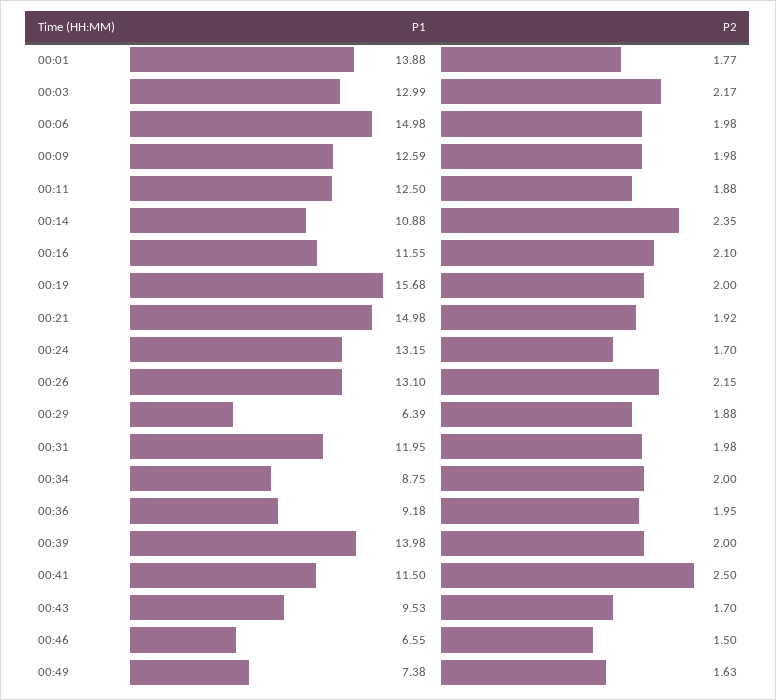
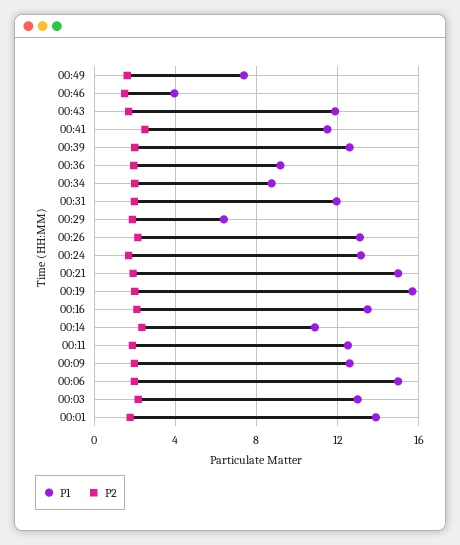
  {
    "P1": {
      "00:01": 13.88,
      "00:03": 12.99,
      "00:06": 14.98,
      "00:09": 12.59,
      "00:11": 12.5,
      "00:14": 10.88,
-     "00:16": 11.55,
+     "00:16": 13.5,
      "00:19": 15.68,
      "00:21": 14.98,
      "00:24": 13.15,
      "00:26": 13.1,
      "00:29": 6.39,
      "00:31": 11.95,
      "00:34": 8.75,
      "00:36": 9.18,
-     "00:39": 13.98,
+     "00:39": 12.5,
      "00:41": 11.5,
-     "00:43": 9.53,
+     "00:43": 12,
-     "00:46": 6.55,
+     "00:46": 4,
      "00:49": 7.38
    },
    "P2": {
      "00:01": 1.77,
      "00:03": 2.17,
      "00:06": 1.98,
      "00:09": 1.98,
      "00:11": 1.88,
      "00:14": 2.35,
      "00:16": 2.1,
      "00:19": 2,
      "00:21": 1.92,
      "00:24": 1.7,
      "00:26": 2.15,
      "00:29": 1.88,
      "00:31": 1.98,
      "00:34": 2,
      "00:36": 1.95,
      "00:39": 2,
      "00:41": 2.5,
      "00:43": 1.7,
      "00:46": 1.5,
      "00:49": 1.63
    }
  }

